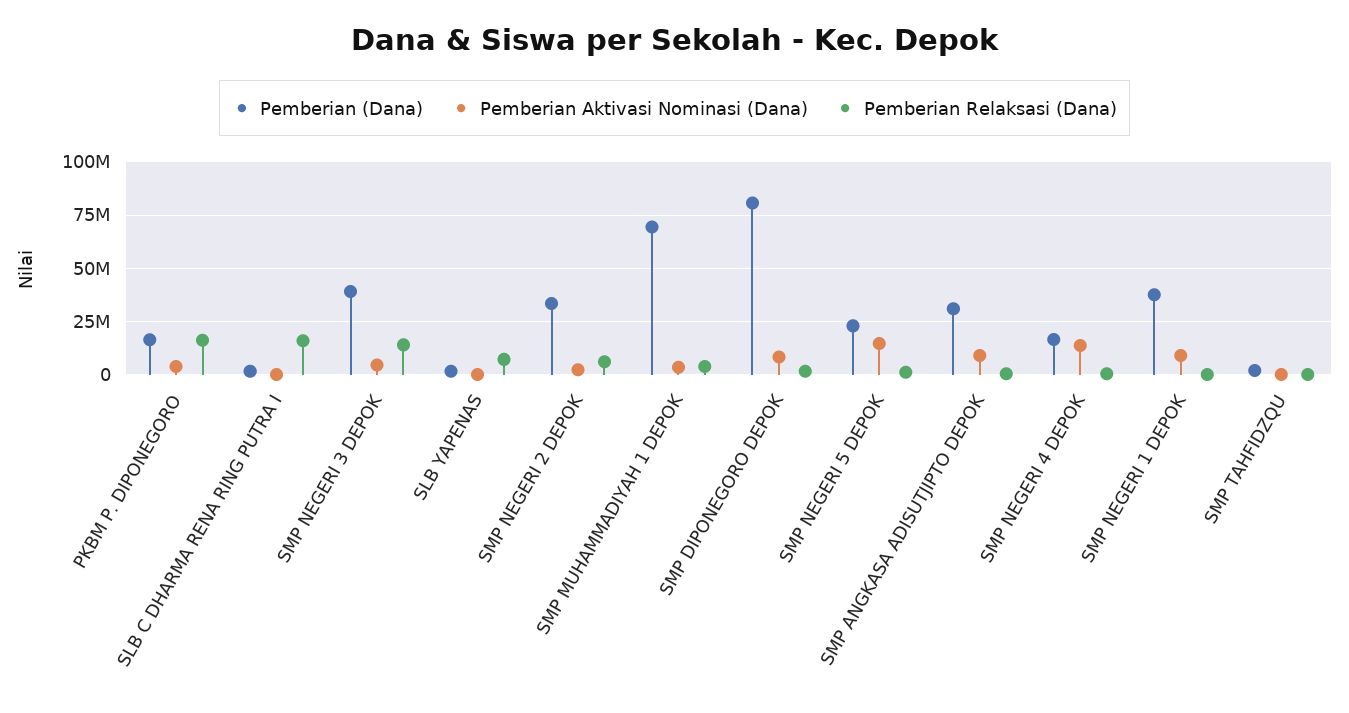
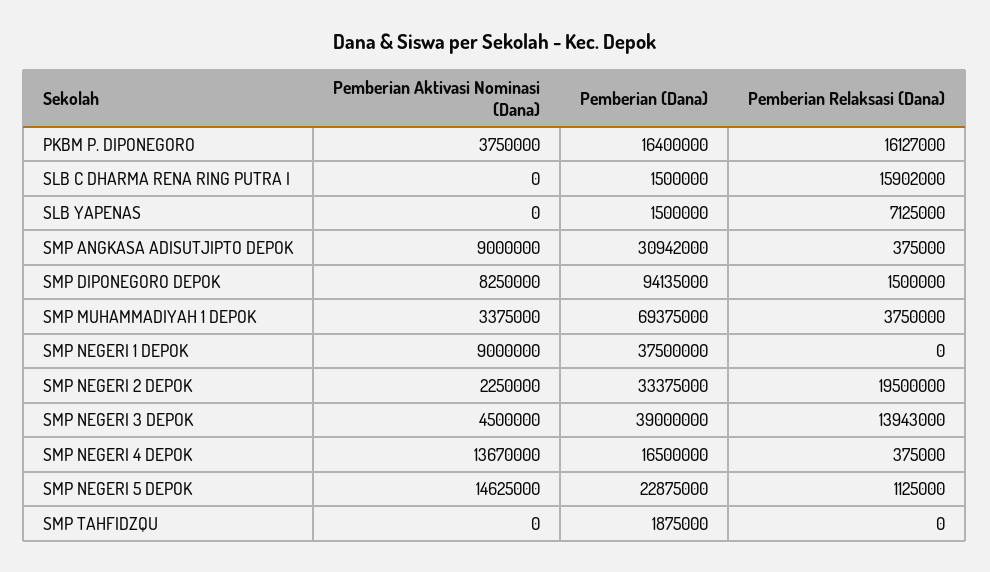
  {
    "Pemberian (Dana)": {
      "PKBM P. DIPONEGORO": 16400000,
      "SLB C DHARMA RENA RING PUTRA I": 1500000,
      "SMP NEGERI 3 DEPOK": 39000000,
      "SLB YAPENAS": 1500000,
      "SMP NEGERI 2 DEPOK": 33375000,
      "SMP MUHAMMADIYAH 1 DEPOK": 69375000,
-     "SMP DIPONEGORO DEPOK": 80000000,
+     "SMP DIPONEGORO DEPOK": 94135000,
      "SMP NEGERI 5 DEPOK": 22875000,
      "SMP ANGKASA ADISUTJIPTO DEPOK": 30942000,
      "SMP NEGERI 4 DEPOK": 16500000,
      "SMP NEGERI 1 DEPOK": 37500000,
      "SMP TAHFIDZQU": 1875000
    },
    "Pemberian Aktivasi Nominasi (Dana)": {
      "PKBM P. DIPONEGORO": 3750000,
      "SLB C DHARMA RENA RING PUTRA I": 0,
      "SMP NEGERI 3 DEPOK": 4500000,
      "SLB YAPENAS": 0,
      "SMP NEGERI 2 DEPOK": 2250000,
      "SMP MUHAMMADIYAH 1 DEPOK": 3375000,
      "SMP DIPONEGORO DEPOK": 8250000,
      "SMP NEGERI 5 DEPOK": 14625000,
      "SMP ANGKASA ADISUTJIPTO DEPOK": 9000000,
      "SMP NEGERI 4 DEPOK": 13670000,
      "SMP NEGERI 1 DEPOK": 9000000,
      "SMP TAHFIDZQU": 0
    },
    "Pemberian Relaksasi (Dana)": {
      "PKBM P. DIPONEGORO": 16127000,
      "SLB C DHARMA RENA RING PUTRA I": 15902000,
      "SMP NEGERI 3 DEPOK": 13943000,
      "SLB YAPENAS": 7125000,
-     "SMP NEGERI 2 DEPOK": 5000000,
+     "SMP NEGERI 2 DEPOK": 19500000,
      "SMP MUHAMMADIYAH 1 DEPOK": 3750000,
      "SMP DIPONEGORO DEPOK": 1500000,
      "SMP NEGERI 5 DEPOK": 1125000,
      "SMP ANGKASA ADISUTJIPTO DEPOK": 375000,
      "SMP NEGERI 4 DEPOK": 375000,
      "SMP NEGERI 1 DEPOK": 0,
      "SMP TAHFIDZQU": 0
    }
  }

